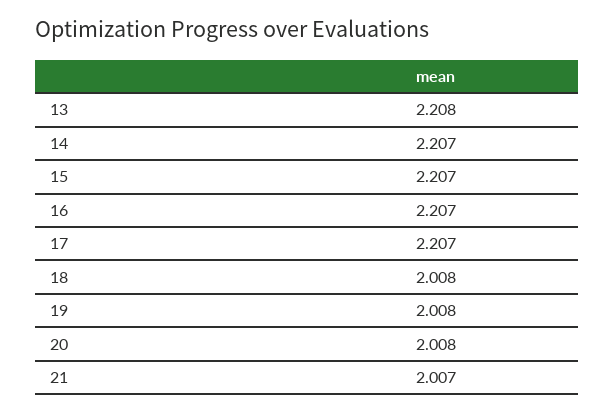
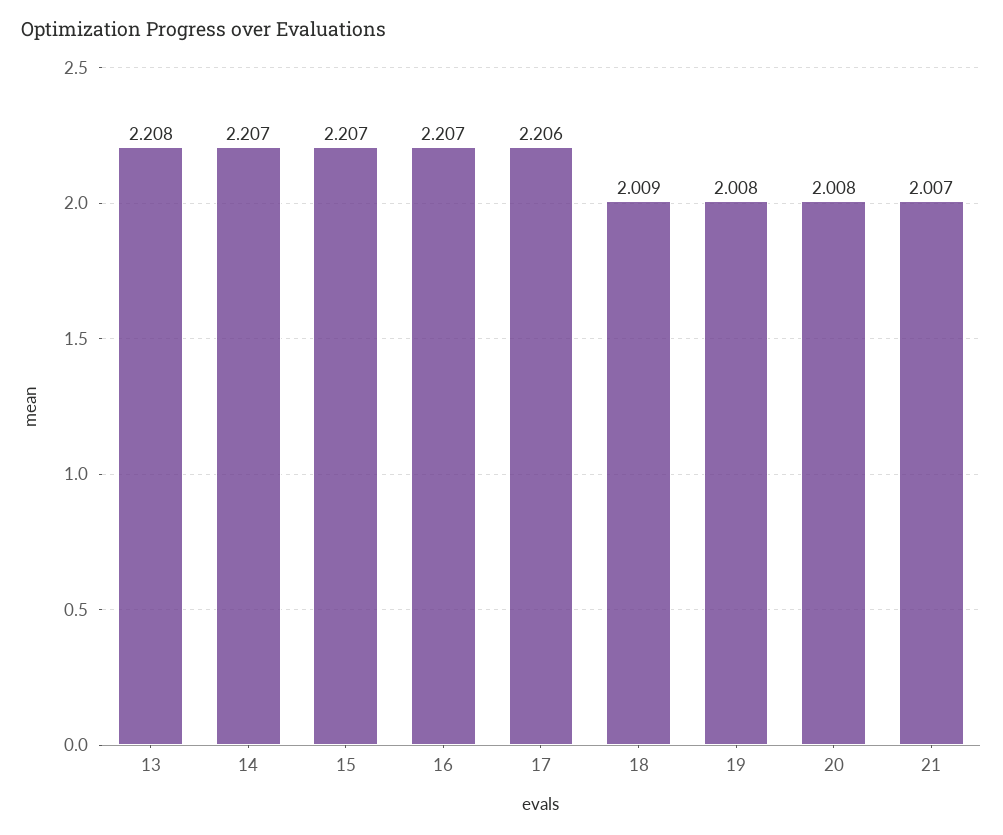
  {
    "13": 2.208,
    "14": 2.207,
    "15": 2.207,
    "16": 2.207,
-   "17": 2.207,
+   "17": 2.206,
-   "18": 2.008,
+   "18": 2.009,
    "19": 2.008,
    "20": 2.008,
    "21": 2.007
  }

